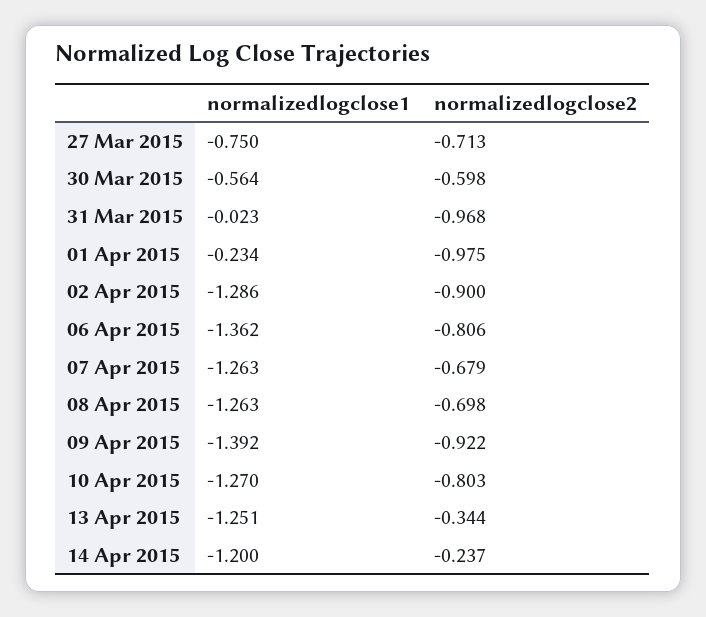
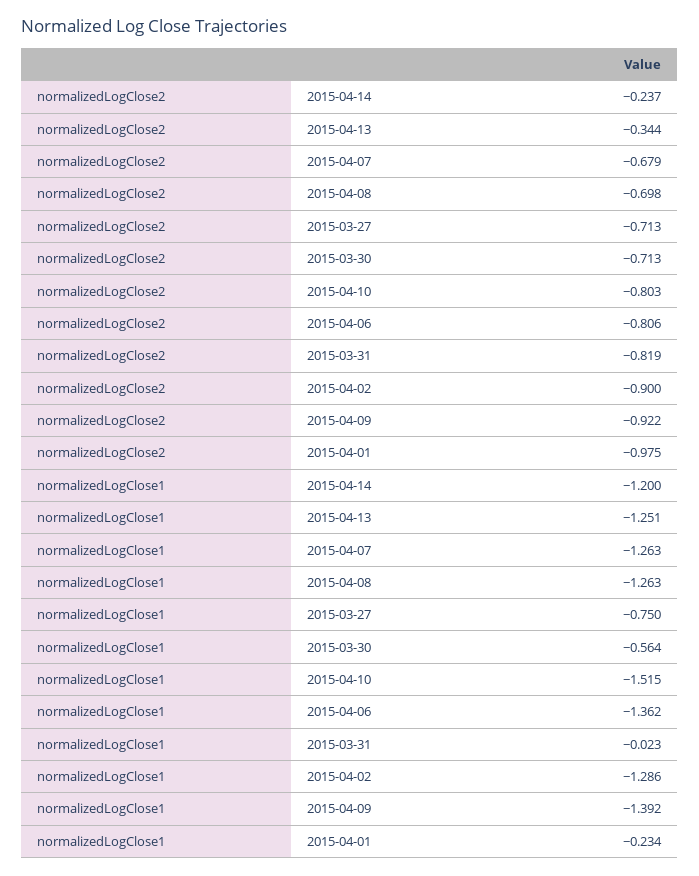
  {
    "normalizedlogclose1": {
      "27 Mar 2015": -0.75,
      "30 Mar 2015": -0.564,
      "31 Mar 2015": -0.023,
      "01 Apr 2015": -0.234,
      "02 Apr 2015": -1.286,
      "06 Apr 2015": -1.362,
      "07 Apr 2015": -1.263,
      "08 Apr 2015": -1.263,
      "09 Apr 2015": -1.392,
-     "10 Apr 2015": -1.27,
+     "10 Apr 2015": -1.515,
      "13 Apr 2015": -1.251,
      "14 Apr 2015": -1.2
    },
    "normalizedlogclose2": {
      "27 Mar 2015": -0.713,
-     "30 Mar 2015": -0.598,
+     "30 Mar 2015": -0.713,
-     "31 Mar 2015": -0.968,
+     "31 Mar 2015": -0.819,
      "01 Apr 2015": -0.975,
      "02 Apr 2015": -0.9,
      "06 Apr 2015": -0.806,
      "07 Apr 2015": -0.679,
      "08 Apr 2015": -0.698,
      "09 Apr 2015": -0.922,
      "10 Apr 2015": -0.803,
      "13 Apr 2015": -0.344,
      "14 Apr 2015": -0.237
    }
  }

